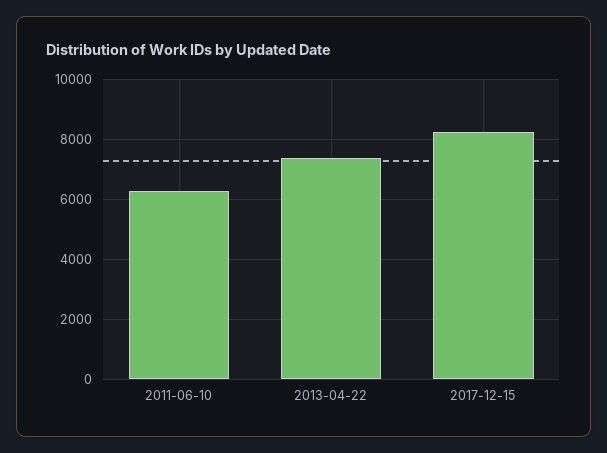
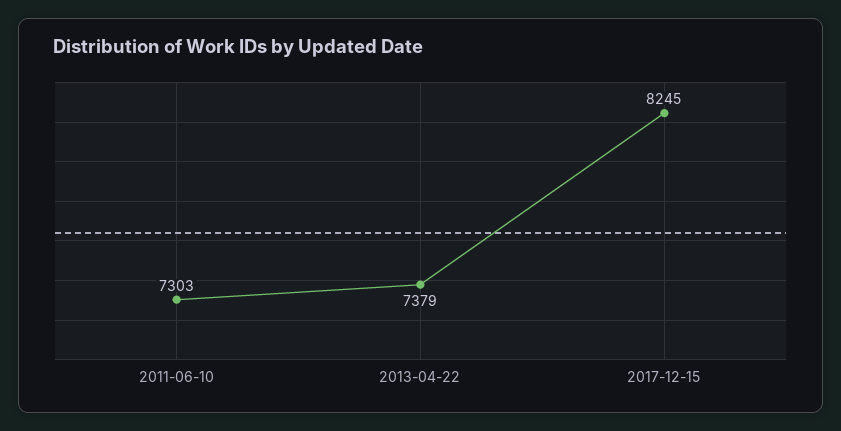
  {
-   "2011-06-10": 6250,
+   "2011-06-10": 7303,
    "2013-04-22": 7379,
    "2017-12-15": 8245
  }

